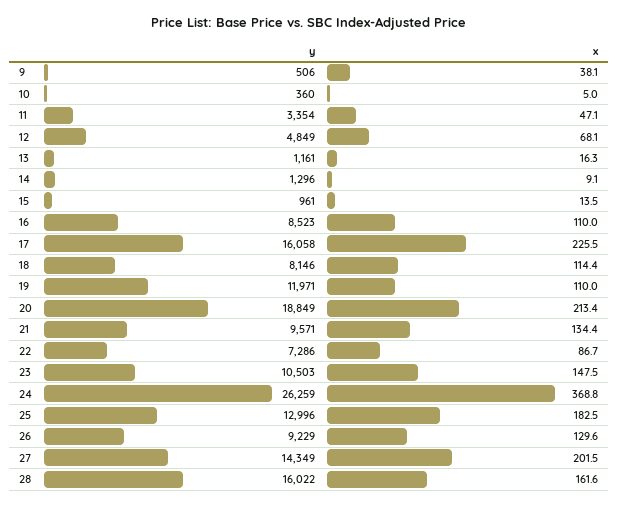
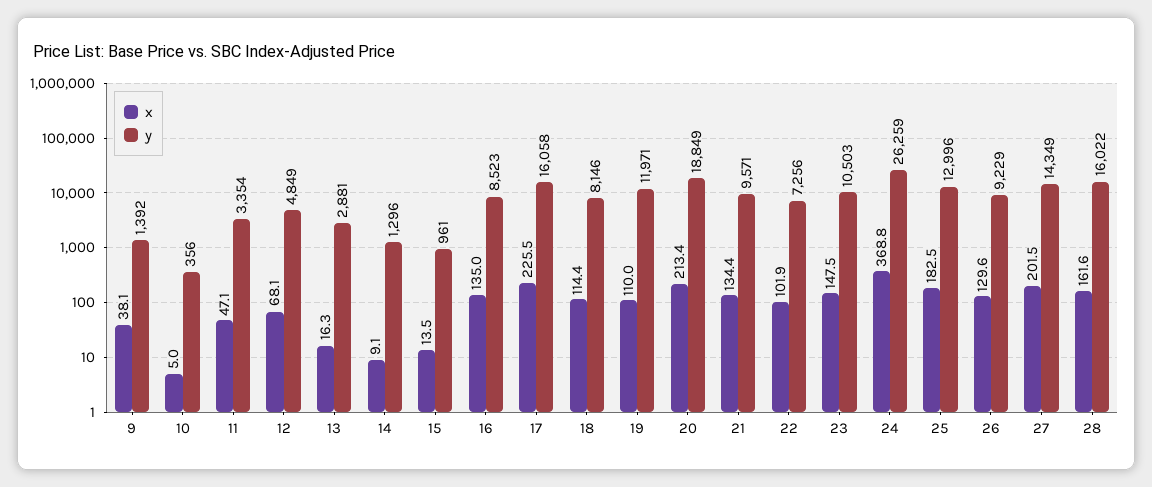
  {
    "y": {
-     "9": 506,
+     "9": 1392,
-     "10": 360,
+     "10": 356,
      "11": 3354,
      "12": 4849,
-     "13": 1161,
+     "13": 2881,
      "14": 1296,
      "15": 961,
      "16": 8523,
      "17": 16058,
      "18": 8146,
      "19": 11971,
      "20": 18849,
      "21": 9571,
-     "22": 7286,
+     "22": 7256,
      "23": 10503,
      "24": 26259,
      "25": 12996,
      "26": 9229,
      "27": 14349,
      "28": 16022
    },
    "x": {
      "9": 38.1,
      "10": 5,
      "11": 47.1,
      "12": 68.1,
      "13": 16.3,
      "14": 9.1,
      "15": 13.5,
-     "16": 110,
+     "16": 135,
      "17": 225.5,
      "18": 114.4,
      "19": 110,
      "20": 213.4,
      "21": 134.4,
-     "22": 86.7,
+     "22": 101.9,
      "23": 147.5,
      "24": 368.8,
      "25": 182.5,
      "26": 129.6,
      "27": 201.5,
      "28": 161.6
    }
  }

